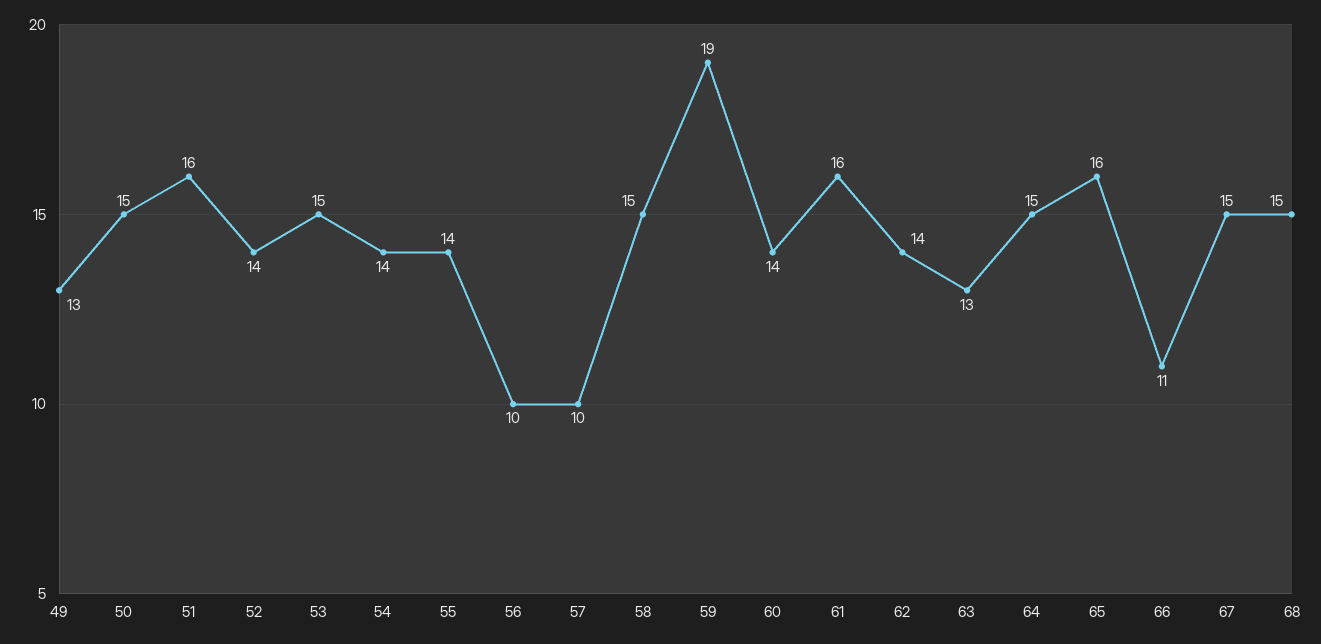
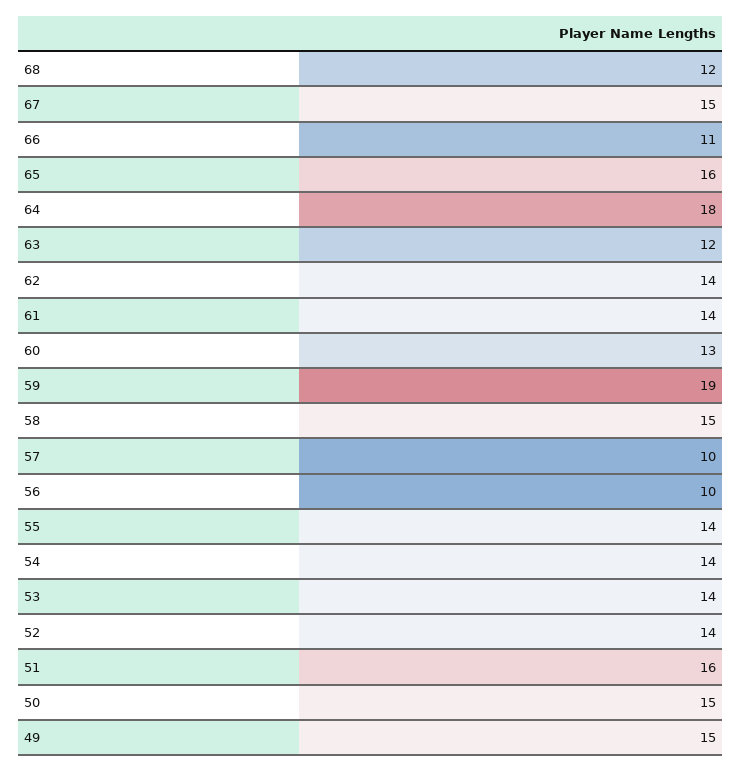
  {
-   "49": 13,
+   "49": 15,
    "50": 15,
    "51": 16,
    "52": 14,
-   "53": 15,
+   "53": 14,
    "54": 14,
    "55": 14,
    "56": 10,
    "57": 10,
    "58": 15,
    "59": 19,
-   "60": 14,
+   "60": 13,
-   "61": 16,
+   "61": 14,
    "62": 14,
-   "63": 13,
+   "63": 12,
-   "64": 15,
+   "64": 18,
    "65": 16,
    "66": 11,
    "67": 15,
-   "68": 15
+   "68": 12
  }

